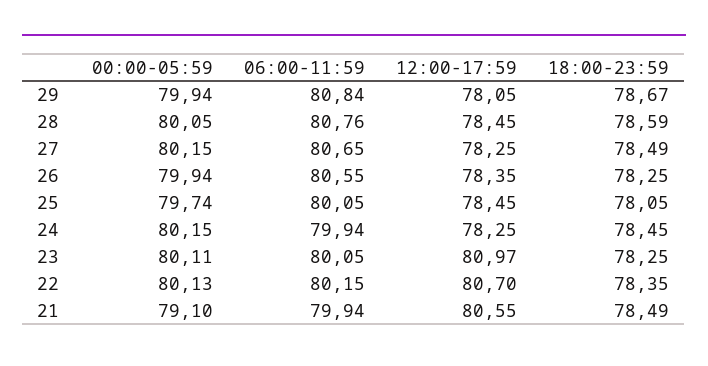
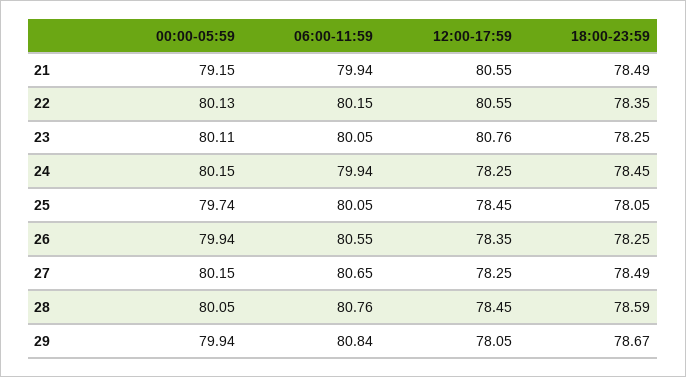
  {
    "00:00-05:59": {
      "29": 79.94,
      "28": 80.05,
      "27": 80.15,
      "26": 79.94,
      "25": 79.74,
      "24": 80.15,
      "23": 80.11,
      "22": 80.13,
-     "21": 79.1
+     "21": 79.15
    },
    "06:00-11:59": {
      "29": 80.84,
      "28": 80.76,
      "27": 80.65,
      "26": 80.55,
      "25": 80.05,
      "24": 79.94,
      "23": 80.05,
      "22": 80.15,
      "21": 79.94
    },
    "12:00-17:59": {
      "29": 78.05,
      "28": 78.45,
      "27": 78.25,
      "26": 78.35,
      "25": 78.45,
      "24": 78.25,
-     "23": 80.97,
+     "23": 80.76,
-     "22": 80.7,
+     "22": 80.55,
      "21": 80.55
    },
    "18:00-23:59": {
      "29": 78.67,
      "28": 78.59,
      "27": 78.49,
      "26": 78.25,
      "25": 78.05,
      "24": 78.45,
      "23": 78.25,
      "22": 78.35,
      "21": 78.49
    }
  }

